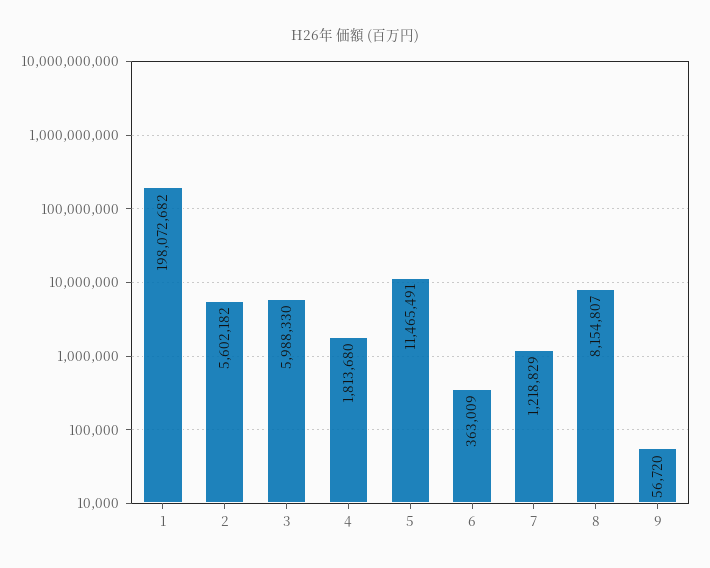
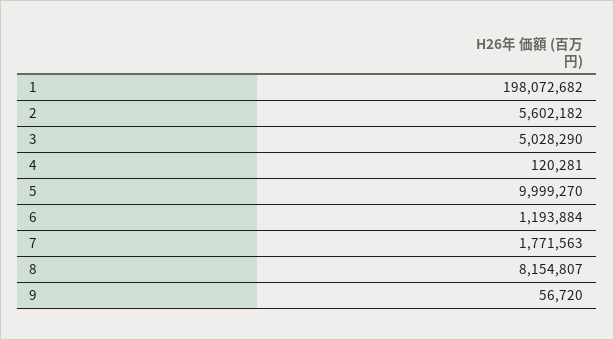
  {
    "1": 198072682,
    "2": 5602182,
-   "3": 5988330,
+   "3": 5028290,
-   "4": 1813680,
+   "4": 120281,
-   "5": 11465491,
+   "5": 9999270,
-   "6": 363009,
+   "6": 1193884,
-   "7": 1218829,
+   "7": 1771563,
    "8": 8154807,
    "9": 56720
  }

